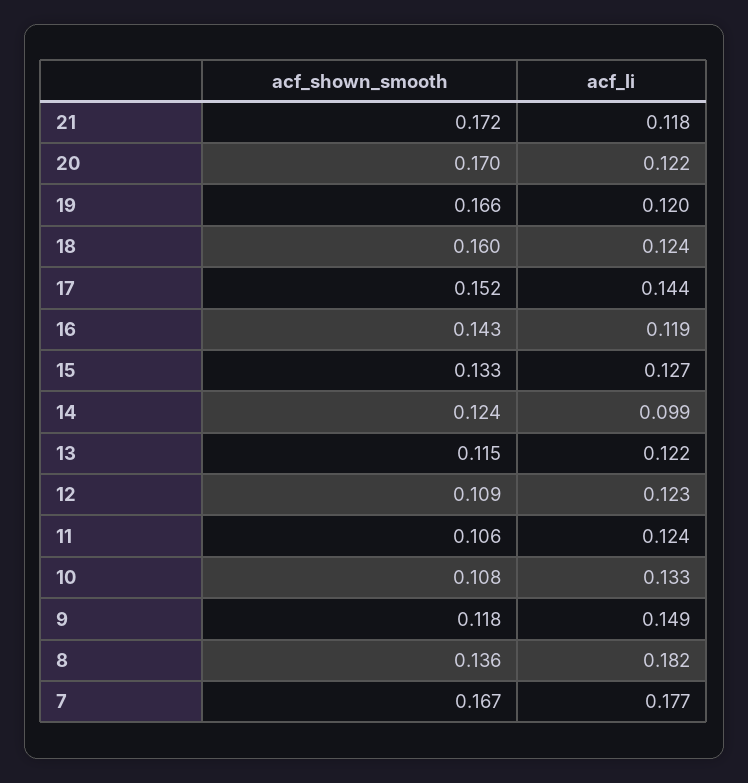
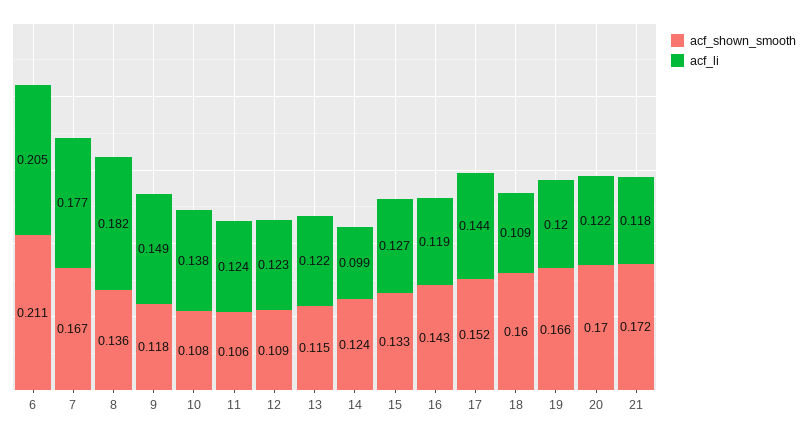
  {
    "acf_shown_smooth": {
      "21": 0.172,
      "20": 0.17,
      "19": 0.166,
      "18": 0.16,
      "17": 0.152,
      "16": 0.143,
      "15": 0.133,
      "14": 0.124,
      "13": 0.115,
      "12": 0.109,
      "11": 0.106,
      "10": 0.108,
      "9": 0.118,
      "8": 0.136,
-     "7": 0.167
+     "7": 0.167,
+     "6": 0.211
    },
    "acf_li": {
      "21": 0.118,
      "20": 0.122,
      "19": 0.12,
-     "18": 0.124,
+     "18": 0.109,
      "17": 0.144,
      "16": 0.119,
      "15": 0.127,
      "14": 0.099,
      "13": 0.122,
      "12": 0.123,
      "11": 0.124,
-     "10": 0.133,
+     "10": 0.138,
      "9": 0.149,
      "8": 0.182,
-     "7": 0.177
+     "7": 0.177,
+     "6": 0.205
    }
  }

